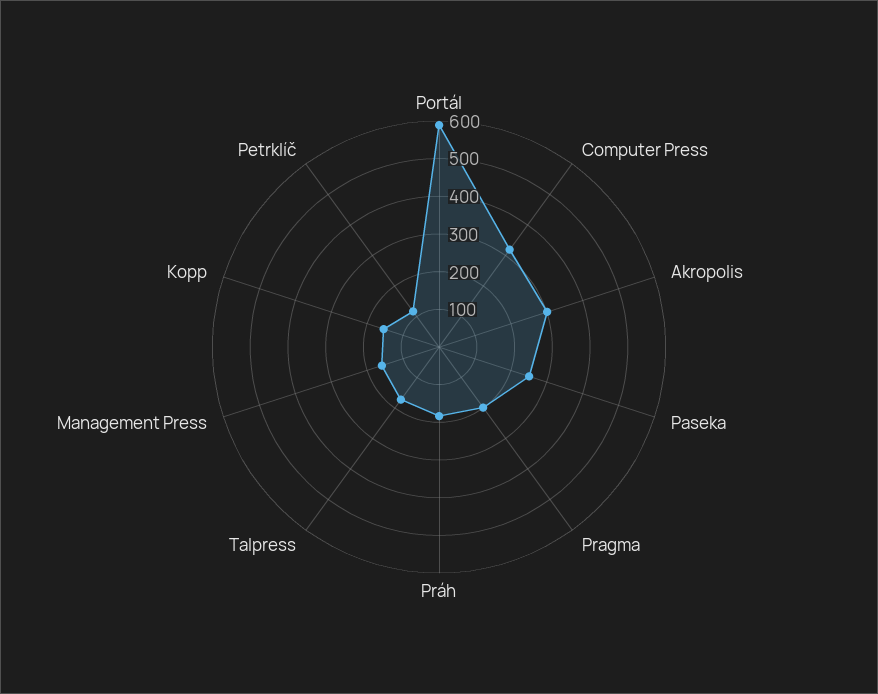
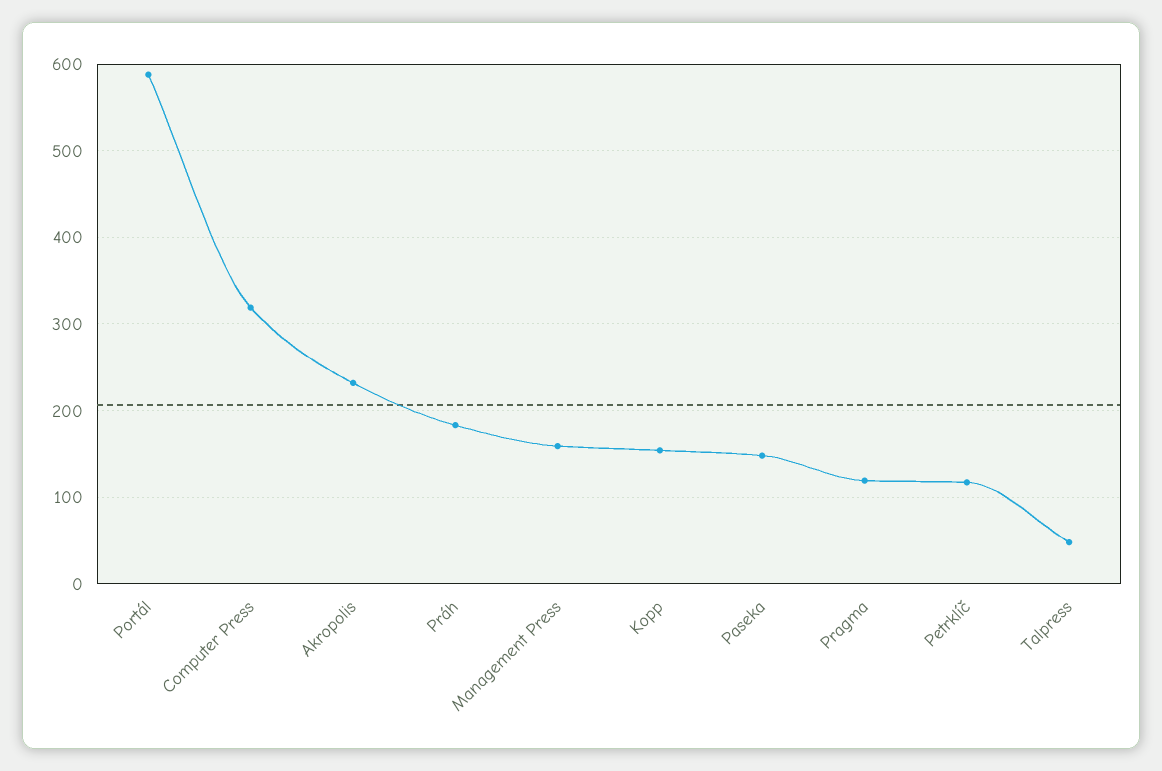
  {
    "Portál": 590,
    "Computer Press": 320,
-   "Akropolis": 300,
+   "Akropolis": 230,
-   "Paseka": 250,
+   "Paseka": 150,
-   "Pragma": 200,
+   "Pragma": 120,
    "Práh": 180,
-   "Talpress": 175,
+   "Talpress": 50,
    "Management Press": 160,
    "Kopp": 150,
    "Petrklíč": 120
  }

